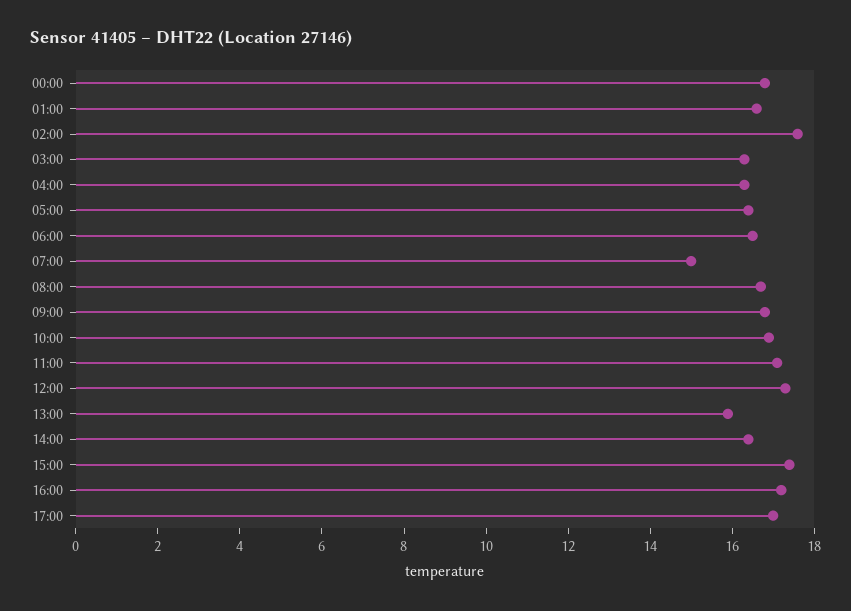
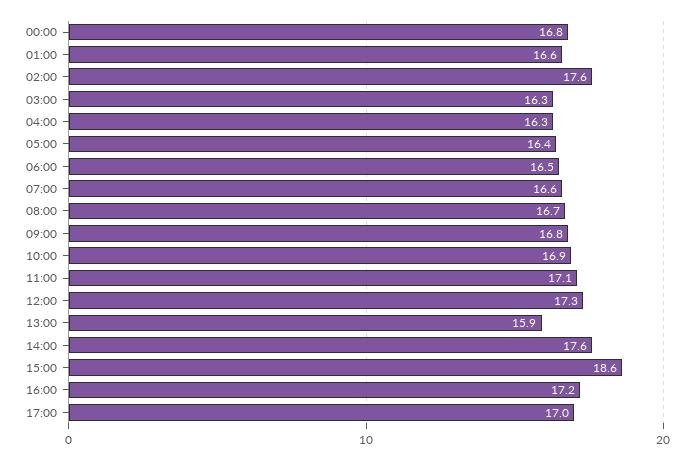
  {
    "00:00": 16.8,
    "01:00": 16.6,
    "02:00": 17.6,
    "03:00": 16.3,
    "04:00": 16.3,
    "05:00": 16.4,
    "06:00": 16.5,
-   "07:00": 15,
+   "07:00": 16.6,
    "08:00": 16.7,
    "09:00": 16.8,
    "10:00": 16.9,
    "11:00": 17.1,
    "12:00": 17.3,
    "13:00": 15.9,
-   "14:00": 16.5,
+   "14:00": 17.6,
-   "15:00": 17.5,
+   "15:00": 18.6,
    "16:00": 17.2,
    "17:00": 17
  }

